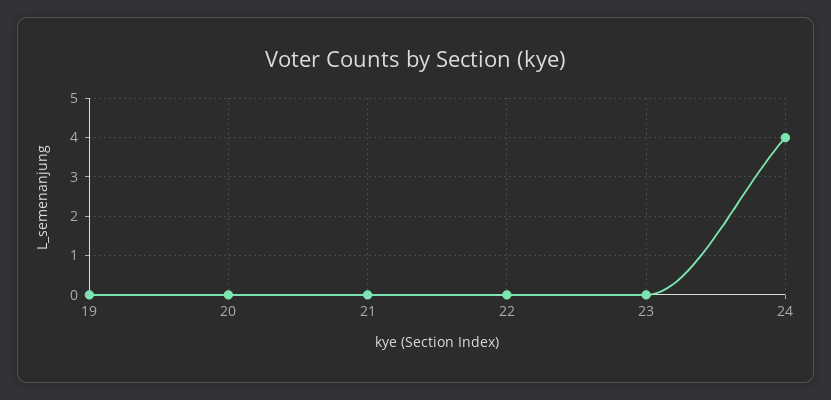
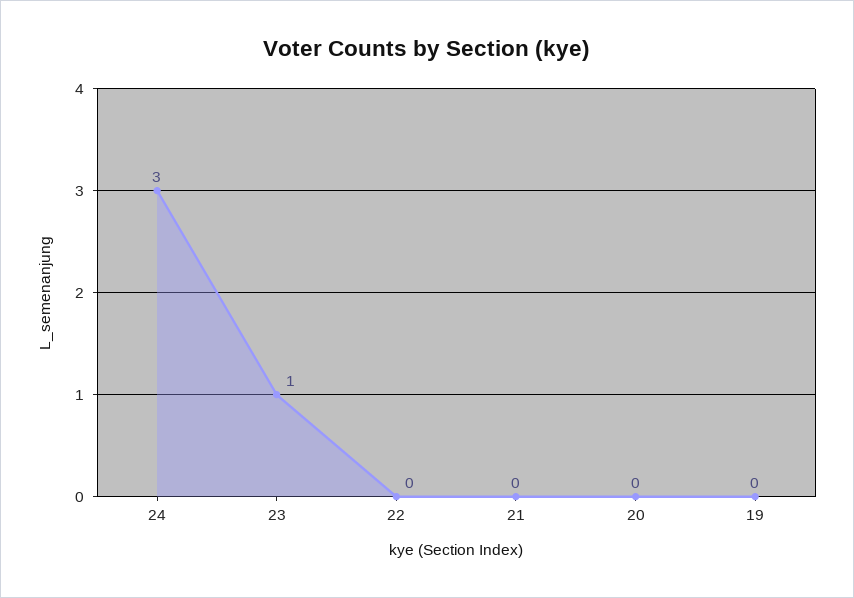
  {
    "19": 0,
    "20": 0,
    "21": 0,
    "22": 0,
-   "23": 0,
+   "23": 1,
-   "24": 4
+   "24": 3
  }

